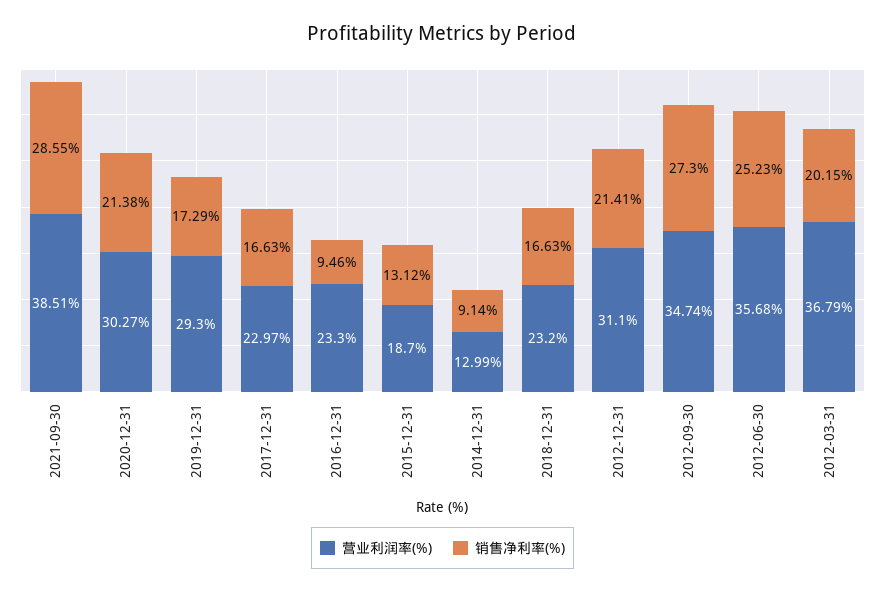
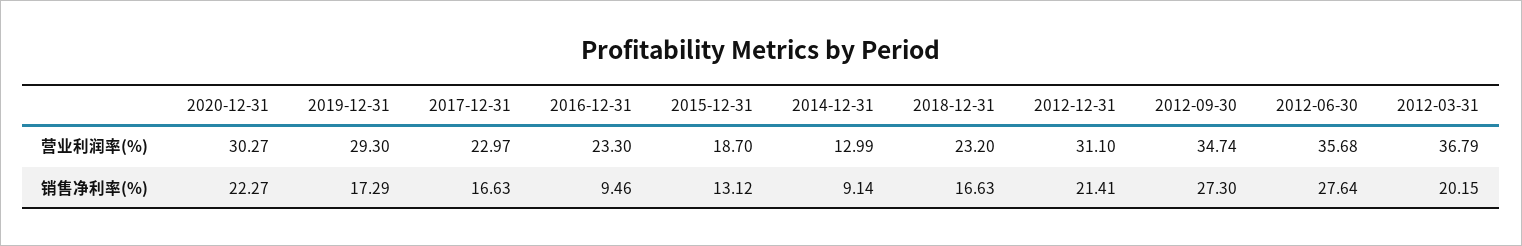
  {
    "营业利润率(%)": {
-     "2021-09-30": 38.51,
      "2020-12-31": 30.27,
      "2019-12-31": 29.3,
      "2017-12-31": 22.97,
      "2016-12-31": 23.3,
      "2015-12-31": 18.7,
      "2014-12-31": 12.99,
      "2018-12-31": 23.2,
      "2012-12-31": 31.1,
      "2012-09-30": 34.74,
      "2012-06-30": 35.68,
      "2012-03-31": 36.79
    },
    "销售净利率(%)": {
-     "2021-09-30": 28.55,
-     "2020-12-31": 21.38,
+     "2020-12-31": 22.27,
      "2019-12-31": 17.29,
      "2017-12-31": 16.63,
      "2016-12-31": 9.46,
      "2015-12-31": 13.12,
      "2014-12-31": 9.14,
      "2018-12-31": 16.63,
      "2012-12-31": 21.41,
      "2012-09-30": 27.3,
-     "2012-06-30": 25.23,
+     "2012-06-30": 27.64,
      "2012-03-31": 20.15
    }
  }

